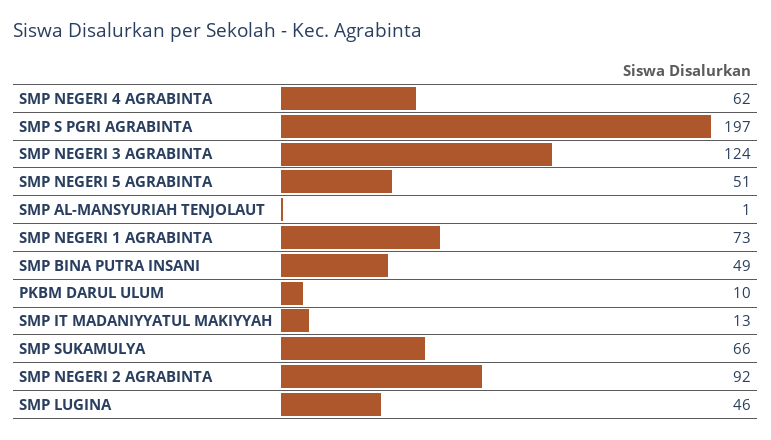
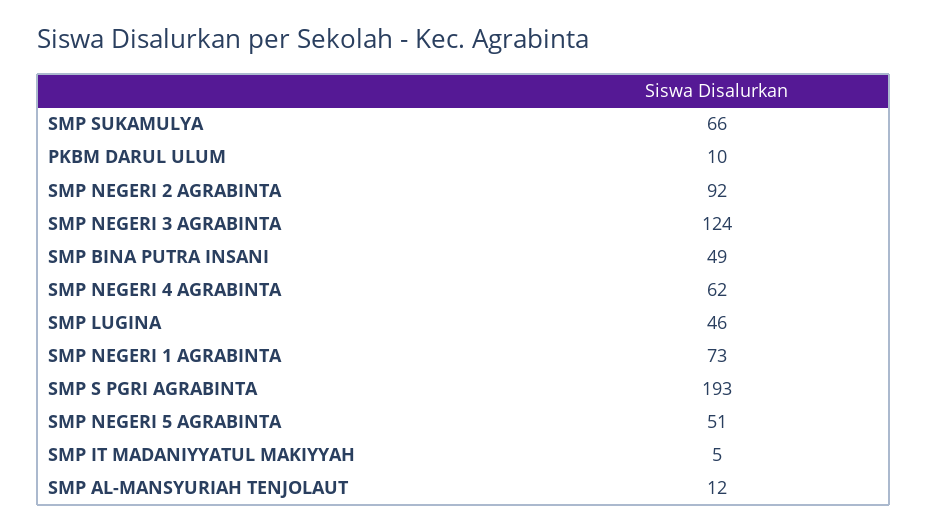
  {
    "SMP NEGERI 4 AGRABINTA": 62,
-   "SMP S PGRI AGRABINTA": 197,
+   "SMP S PGRI AGRABINTA": 193,
    "SMP NEGERI 3 AGRABINTA": 124,
    "SMP NEGERI 5 AGRABINTA": 51,
-   "SMP AL-MANSYURIAH TENJOLAUT": 1,
+   "SMP AL-MANSYURIAH TENJOLAUT": 12,
    "SMP NEGERI 1 AGRABINTA": 73,
    "SMP BINA PUTRA INSANI": 49,
    "PKBM DARUL ULUM": 10,
-   "SMP IT MADANIYYATUL MAKIYYAH": 13,
+   "SMP IT MADANIYYATUL MAKIYYAH": 5,
    "SMP SUKAMULYA": 66,
    "SMP NEGERI 2 AGRABINTA": 92,
    "SMP LUGINA": 46
  }

